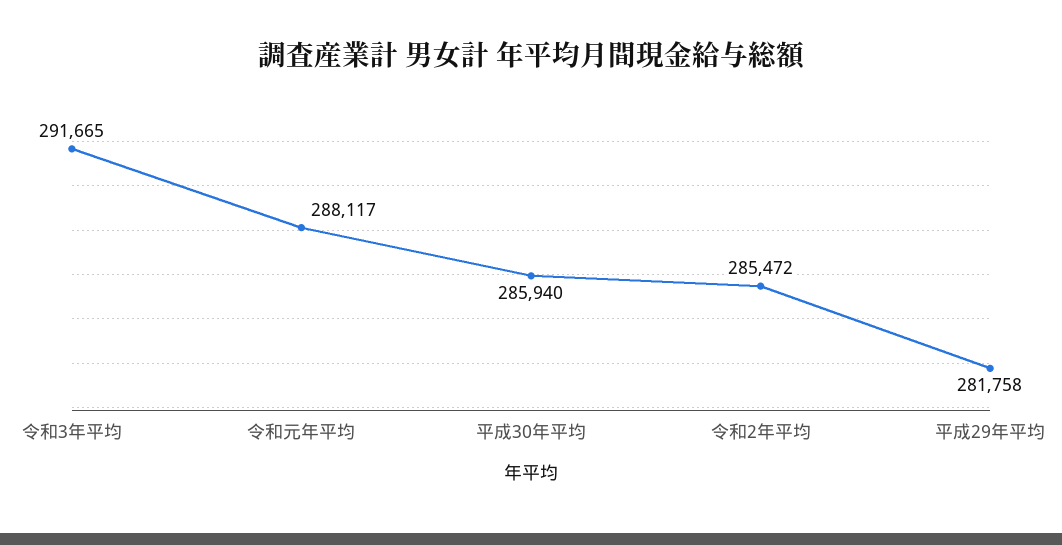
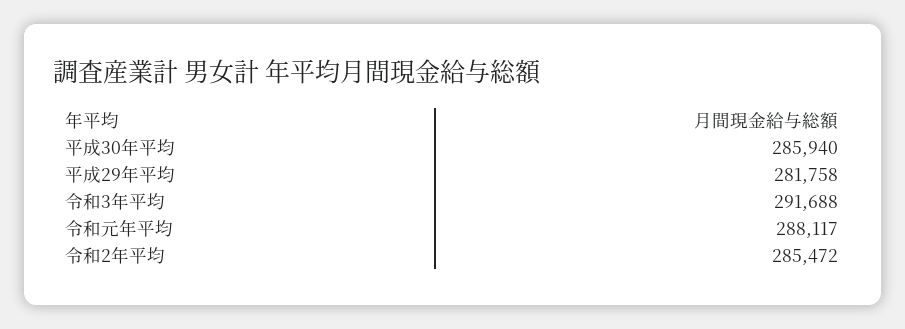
  {
-   "令和3年平均": 291665,
+   "令和3年平均": 291688,
    "令和元年平均": 288117,
    "平成30年平均": 285940,
    "令和2年平均": 285472,
    "平成29年平均": 281758
  }

